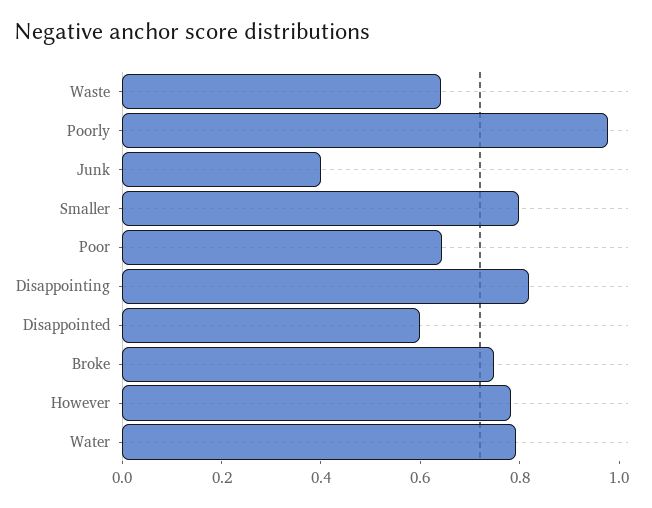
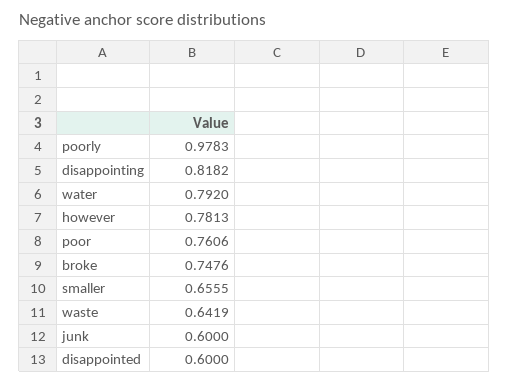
  {
    "Waste": 0.6419,
    "Poorly": 0.9783,
-   "Junk": 0.4,
+   "Junk": 0.6,
-   "Smaller": 0.8,
+   "Smaller": 0.6555,
-   "Poor": 0.65,
+   "Poor": 0.7606,
    "Disappointing": 0.8182,
    "Disappointed": 0.6,
    "Broke": 0.7476,
    "However": 0.7813,
    "Water": 0.792
  }

